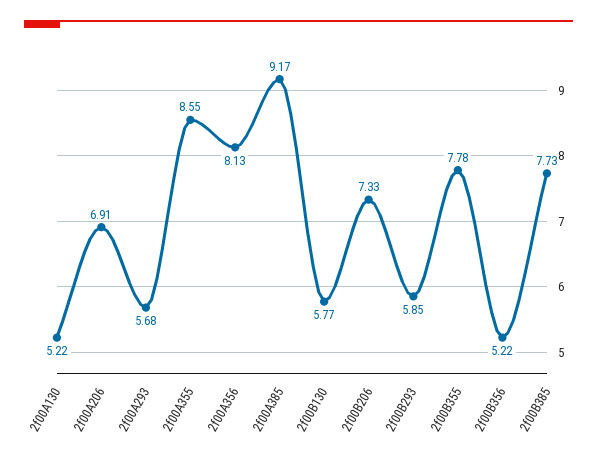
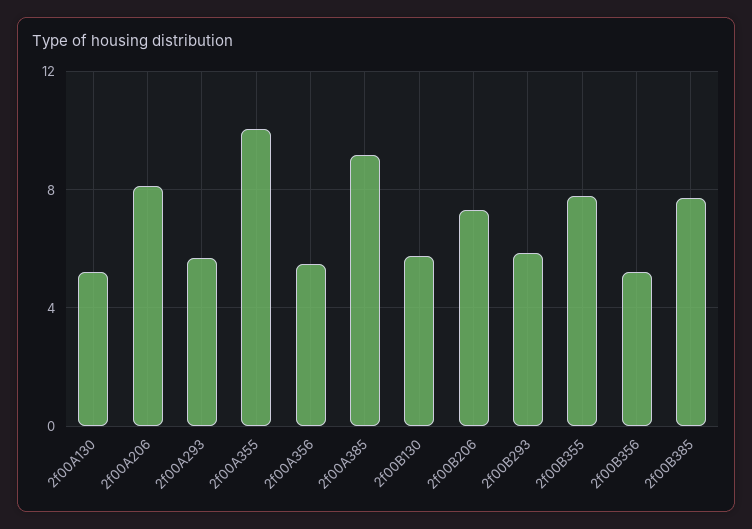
  {
    "2f00A130": 5.22,
-   "2f00A206": 6.91,
+   "2f00A206": 8,
    "2f00A293": 5.68,
-   "2f00A355": 8.55,
+   "2f00A355": 10,
-   "2f00A356": 8.13,
+   "2f00A356": 5.5,
    "2f00A385": 9.17,
    "2f00B130": 5.77,
    "2f00B206": 7.33,
    "2f00B293": 5.85,
    "2f00B355": 7.78,
    "2f00B356": 5.22,
    "2f00B385": 7.73
  }

